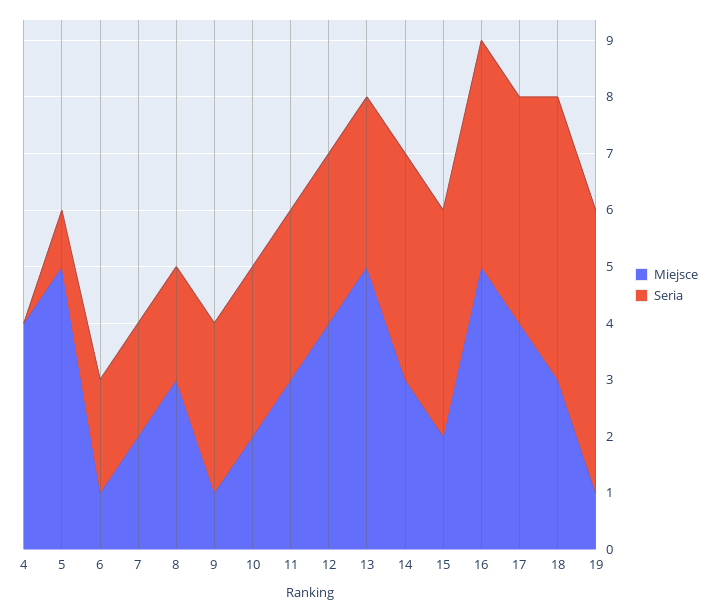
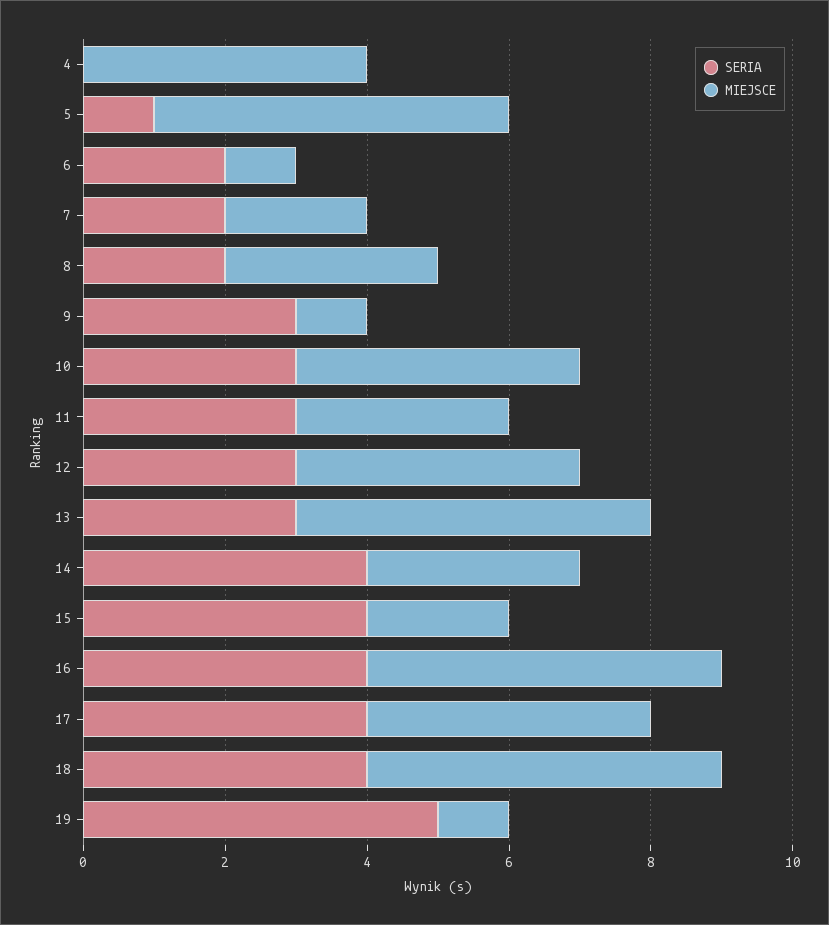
  {
    "Miejsce": {
      "4": 4,
      "5": 5,
      "6": 1,
      "7": 2,
      "8": 3,
      "9": 1,
-     "10": 2,
+     "10": 4,
      "11": 3,
      "12": 4,
      "13": 5,
      "14": 3,
      "15": 2,
      "16": 5,
      "17": 4,
-     "18": 3,
+     "18": 5,
      "19": 1
    },
    "Seria": {
      "4": 0,
      "5": 1,
      "6": 2,
      "7": 2,
      "8": 2,
      "9": 3,
      "10": 3,
      "11": 3,
      "12": 3,
      "13": 3,
      "14": 4,
      "15": 4,
      "16": 4,
      "17": 4,
-     "18": 5,
+     "18": 4,
      "19": 5
    }
  }

